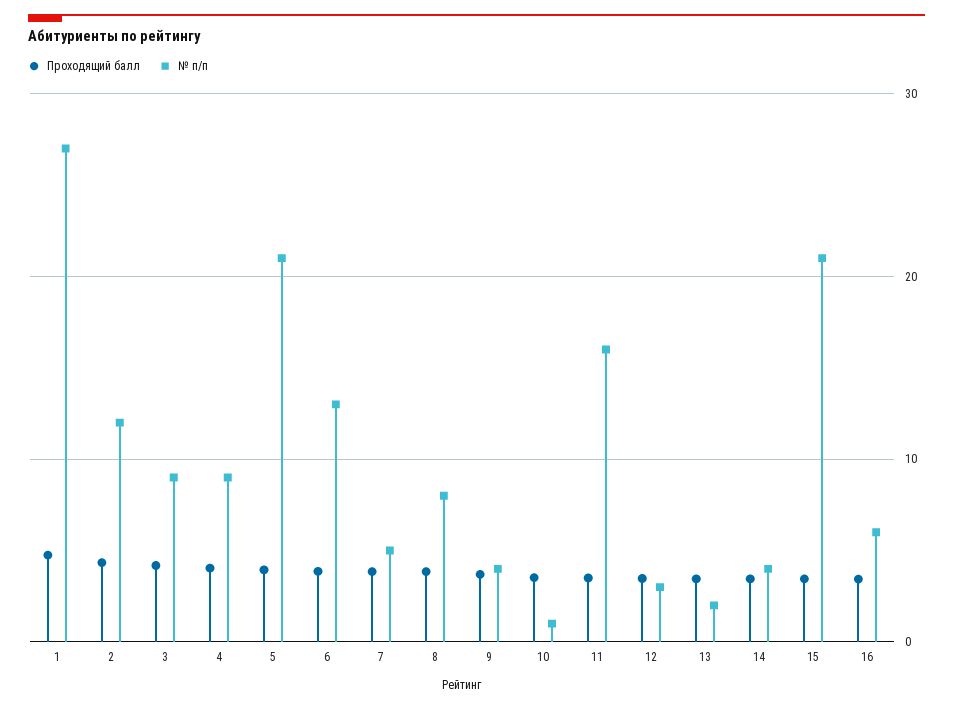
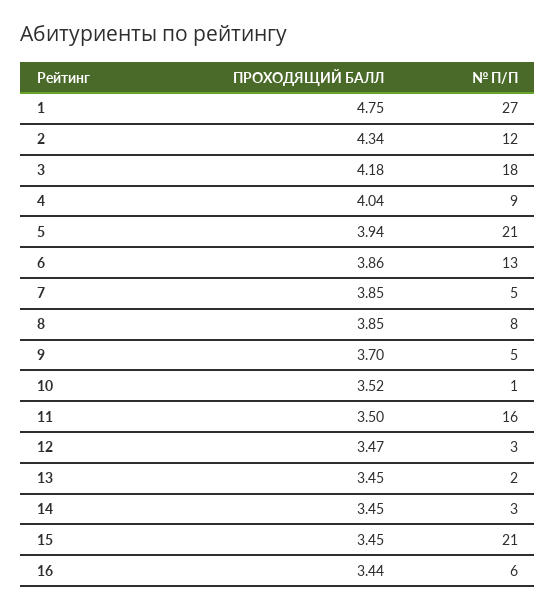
  {
    "Проходящий балл": {
      "1": 4.75,
      "2": 4.34,
      "3": 4.18,
      "4": 4.04,
      "5": 3.94,
      "6": 3.86,
      "7": 3.85,
      "8": 3.85,
      "9": 3.7,
      "10": 3.52,
      "11": 3.5,
      "12": 3.47,
      "13": 3.45,
      "14": 3.45,
      "15": 3.45,
      "16": 3.44
    },
    "№ п/п": {
      "1": 27,
      "2": 12,
-     "3": 9,
+     "3": 18,
      "4": 9,
      "5": 21,
      "6": 13,
      "7": 5,
      "8": 8,
-     "9": 4,
+     "9": 5,
      "10": 1,
      "11": 16,
      "12": 3,
      "13": 2,
-     "14": 4,
+     "14": 3,
      "15": 21,
      "16": 6
    }
  }

